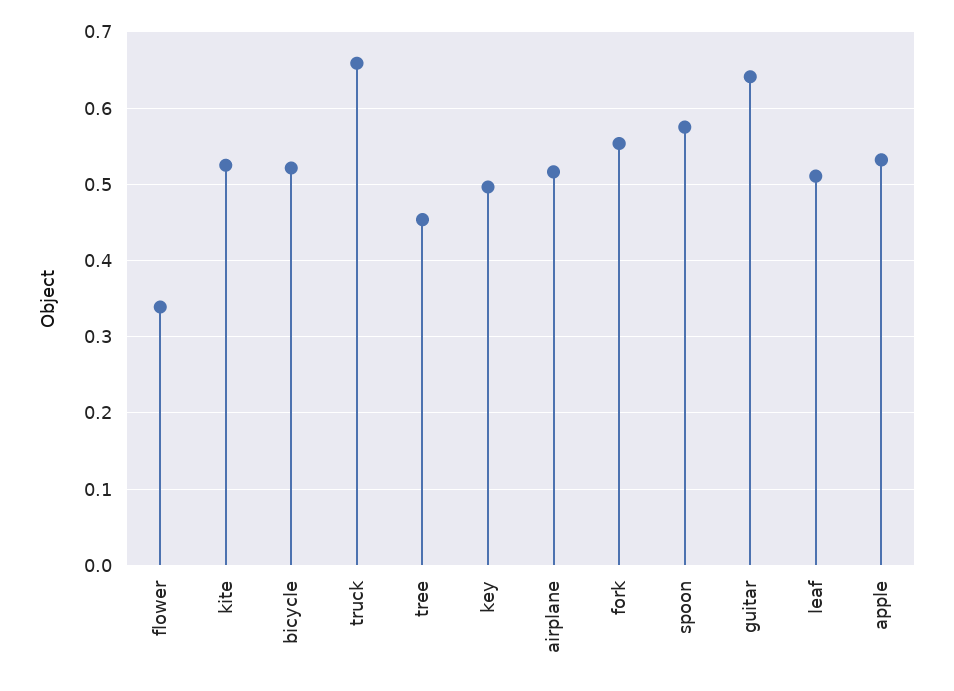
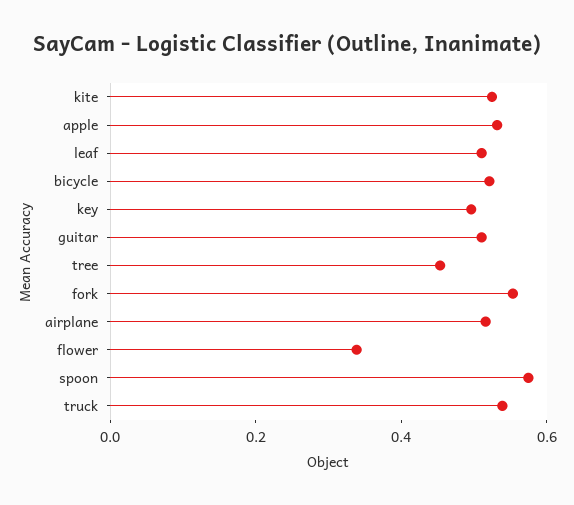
  {
    "flower": 0.34,
    "kite": 0.53,
    "bicycle": 0.52,
-   "truck": 0.66,
+   "truck": 0.55,
    "tree": 0.45,
    "key": 0.5,
    "airplane": 0.52,
    "fork": 0.55,
    "spoon": 0.58,
-   "guitar": 0.64,
+   "guitar": 0.5,
    "leaf": 0.51,
    "apple": 0.53
  }

